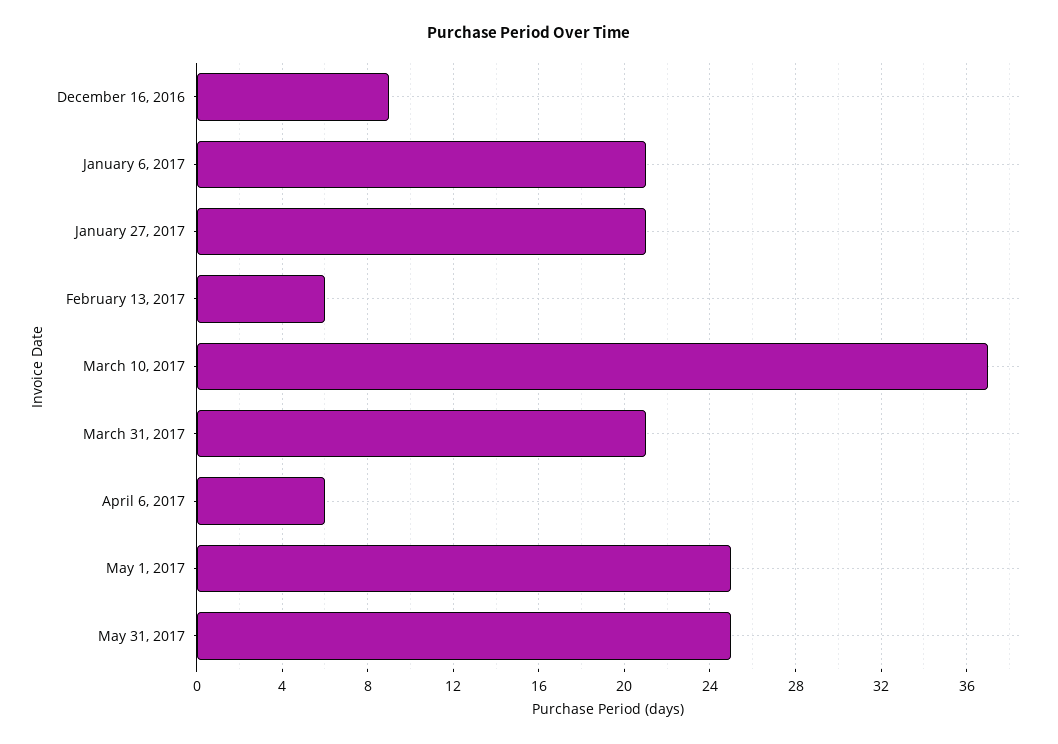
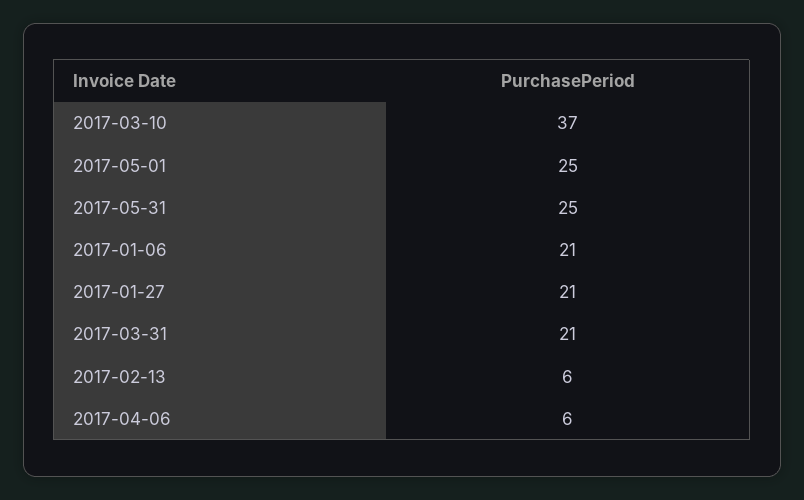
  {
-   "December 16, 2016": 9,
    "January 6, 2017": 21,
    "January 27, 2017": 21,
    "February 13, 2017": 6,
    "March 10, 2017": 37,
    "March 31, 2017": 21,
    "April 6, 2017": 6,
    "May 1, 2017": 25,
    "May 31, 2017": 25
  }

